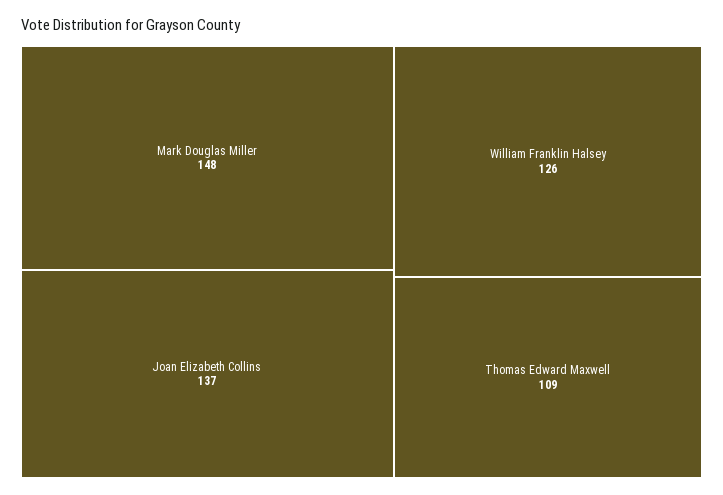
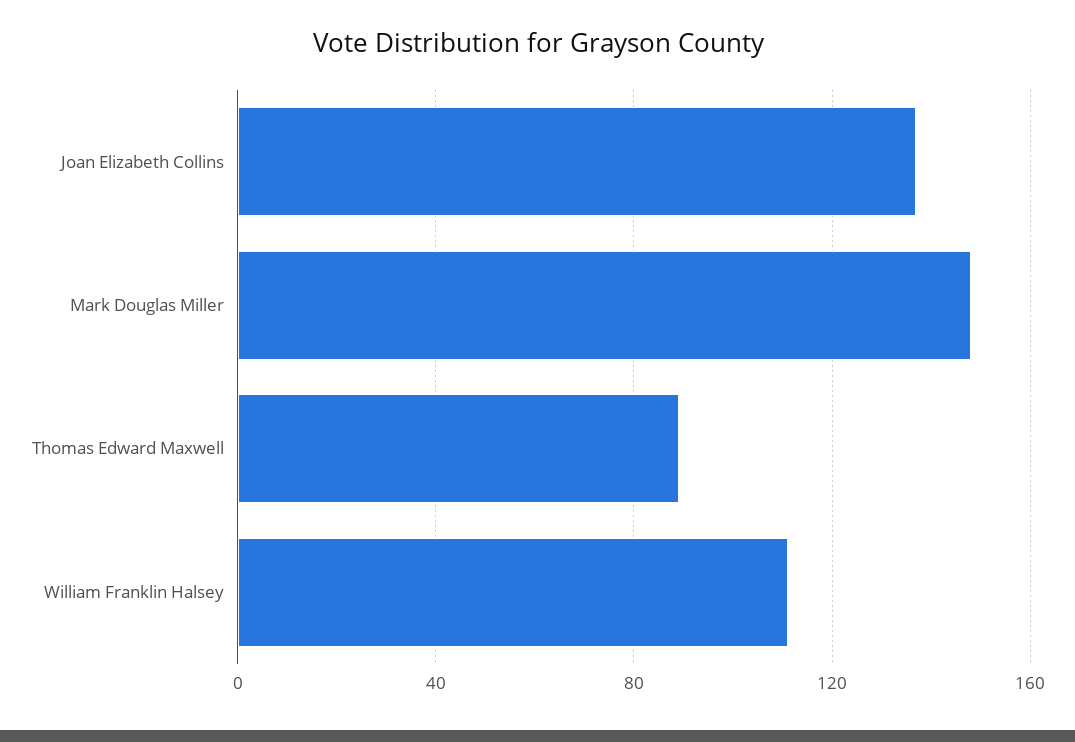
  {
    "Mark Douglas Miller": 148,
    "Joan Elizabeth Collins": 137,
-   "William Franklin Halsey": 126,
+   "William Franklin Halsey": 110,
-   "Thomas Edward Maxwell": 109
+   "Thomas Edward Maxwell": 90
  }

